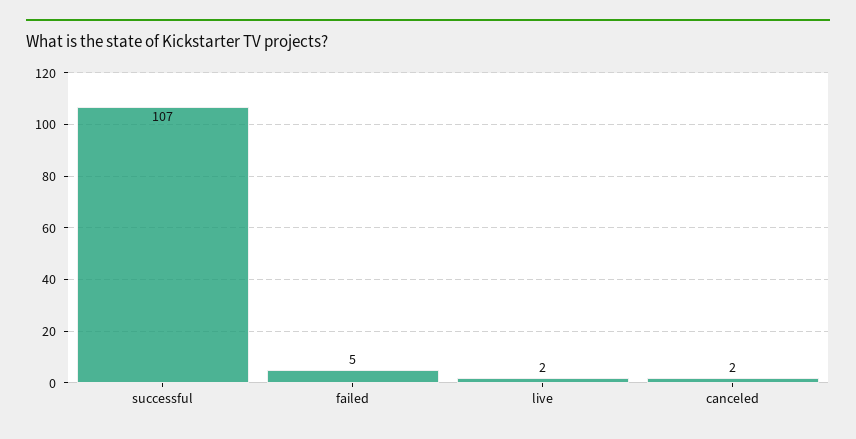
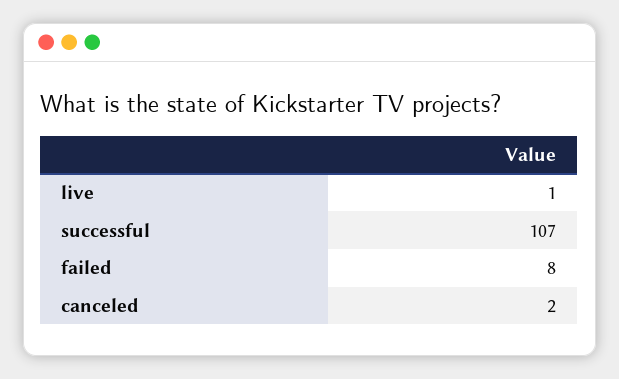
  {
    "successful": 107,
-   "failed": 5,
+   "failed": 8,
-   "live": 2,
+   "live": 1,
    "canceled": 2
  }

